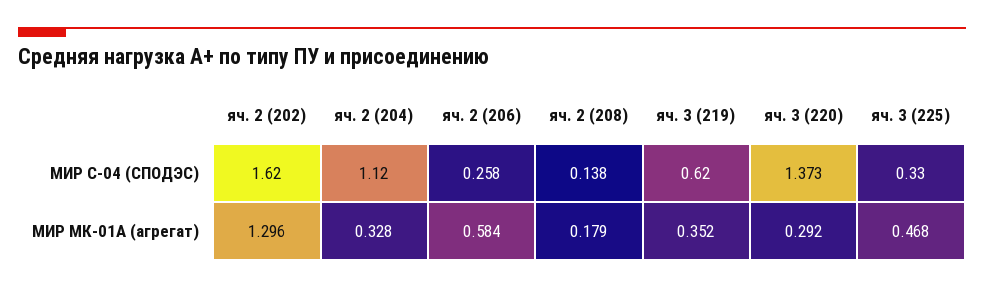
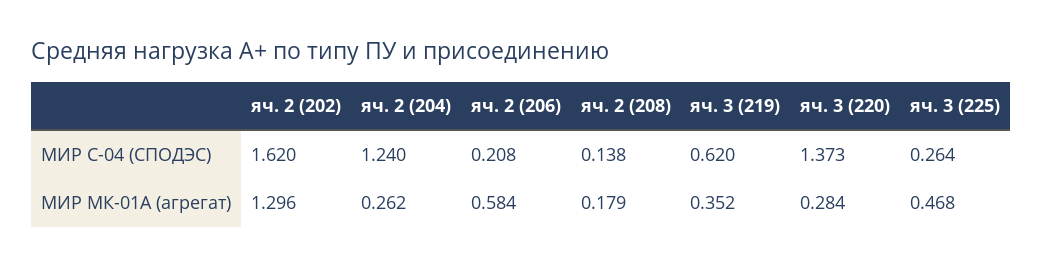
  {
    "яч. 2 (202)": {
      "МИР С-04 (СПОДЭС)": 1.62,
      "МИР МК-01А (агрегат)": 1.296
    },
    "яч. 2 (204)": {
-     "МИР С-04 (СПОДЭС)": 1.12,
+     "МИР С-04 (СПОДЭС)": 1.24,
-     "МИР МК-01А (агрегат)": 0.328
+     "МИР МК-01А (агрегат)": 0.262
    },
    "яч. 2 (206)": {
-     "МИР С-04 (СПОДЭС)": 0.258,
+     "МИР С-04 (СПОДЭС)": 0.208,
      "МИР МК-01А (агрегат)": 0.584
    },
    "яч. 2 (208)": {
      "МИР С-04 (СПОДЭС)": 0.138,
      "МИР МК-01А (агрегат)": 0.179
    },
    "яч. 3 (219)": {
      "МИР С-04 (СПОДЭС)": 0.62,
      "МИР МК-01А (агрегат)": 0.352
    },
    "яч. 3 (220)": {
      "МИР С-04 (СПОДЭС)": 1.373,
-     "МИР МК-01А (агрегат)": 0.292
+     "МИР МК-01А (агрегат)": 0.284
    },
    "яч. 3 (225)": {
-     "МИР С-04 (СПОДЭС)": 0.33,
+     "МИР С-04 (СПОДЭС)": 0.264,
      "МИР МК-01А (агрегат)": 0.468
    }
  }

